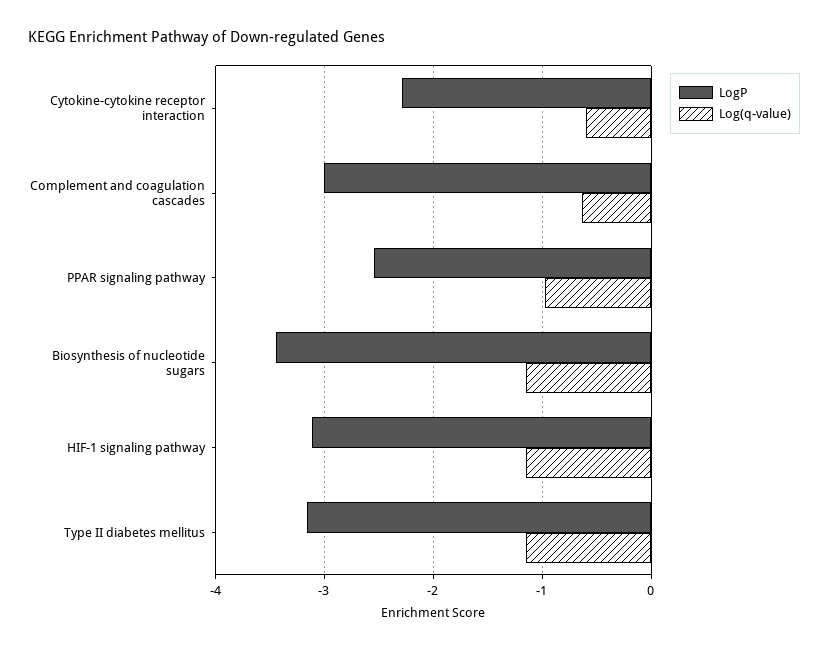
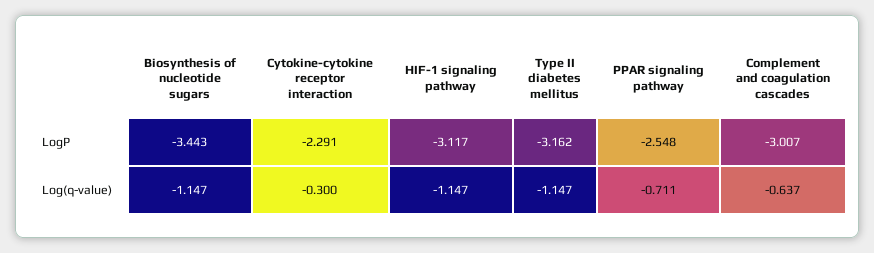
  {
    "LogP": {
      "Cytokine-cytokine receptor interaction": -2.291,
      "Complement and coagulation cascades": -3.007,
      "PPAR signaling pathway": -2.548,
      "Biosynthesis of nucleotide sugars": -3.443,
      "HIF-1 signaling pathway": -3.117,
      "Type II diabetes mellitus": -3.162
    },
    "Log(q-value)": {
-     "Cytokine-cytokine receptor interaction": -0.6,
+     "Cytokine-cytokine receptor interaction": -0.3,
      "Complement and coagulation cascades": -0.637,
-     "PPAR signaling pathway": -1,
+     "PPAR signaling pathway": -0.711,
      "Biosynthesis of nucleotide sugars": -1.147,
      "HIF-1 signaling pathway": -1.147,
      "Type II diabetes mellitus": -1.147
    }
  }

